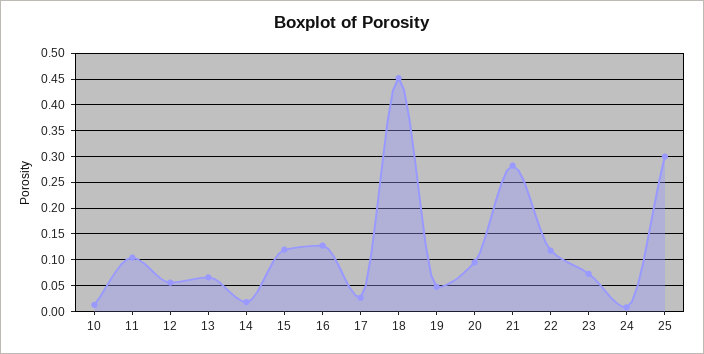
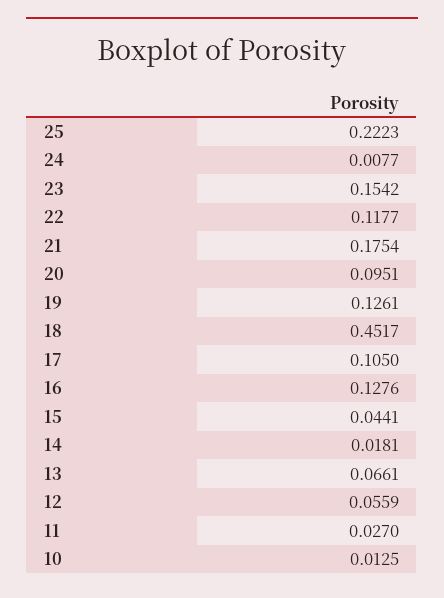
  {
    "10": 0.0125,
-   "11": 0.1,
+   "11": 0.027,
    "12": 0.0559,
    "13": 0.0661,
    "14": 0.0181,
-   "15": 0.125,
+   "15": 0.0441,
    "16": 0.1276,
-   "17": 0.025,
+   "17": 0.105,
    "18": 0.4517,
-   "19": 0.05,
+   "19": 0.1261,
    "20": 0.0951,
-   "21": 0.275,
+   "21": 0.1754,
    "22": 0.1177,
-   "23": 0.075,
+   "23": 0.1542,
    "24": 0.0077,
-   "25": 0.3
+   "25": 0.2223
  }

